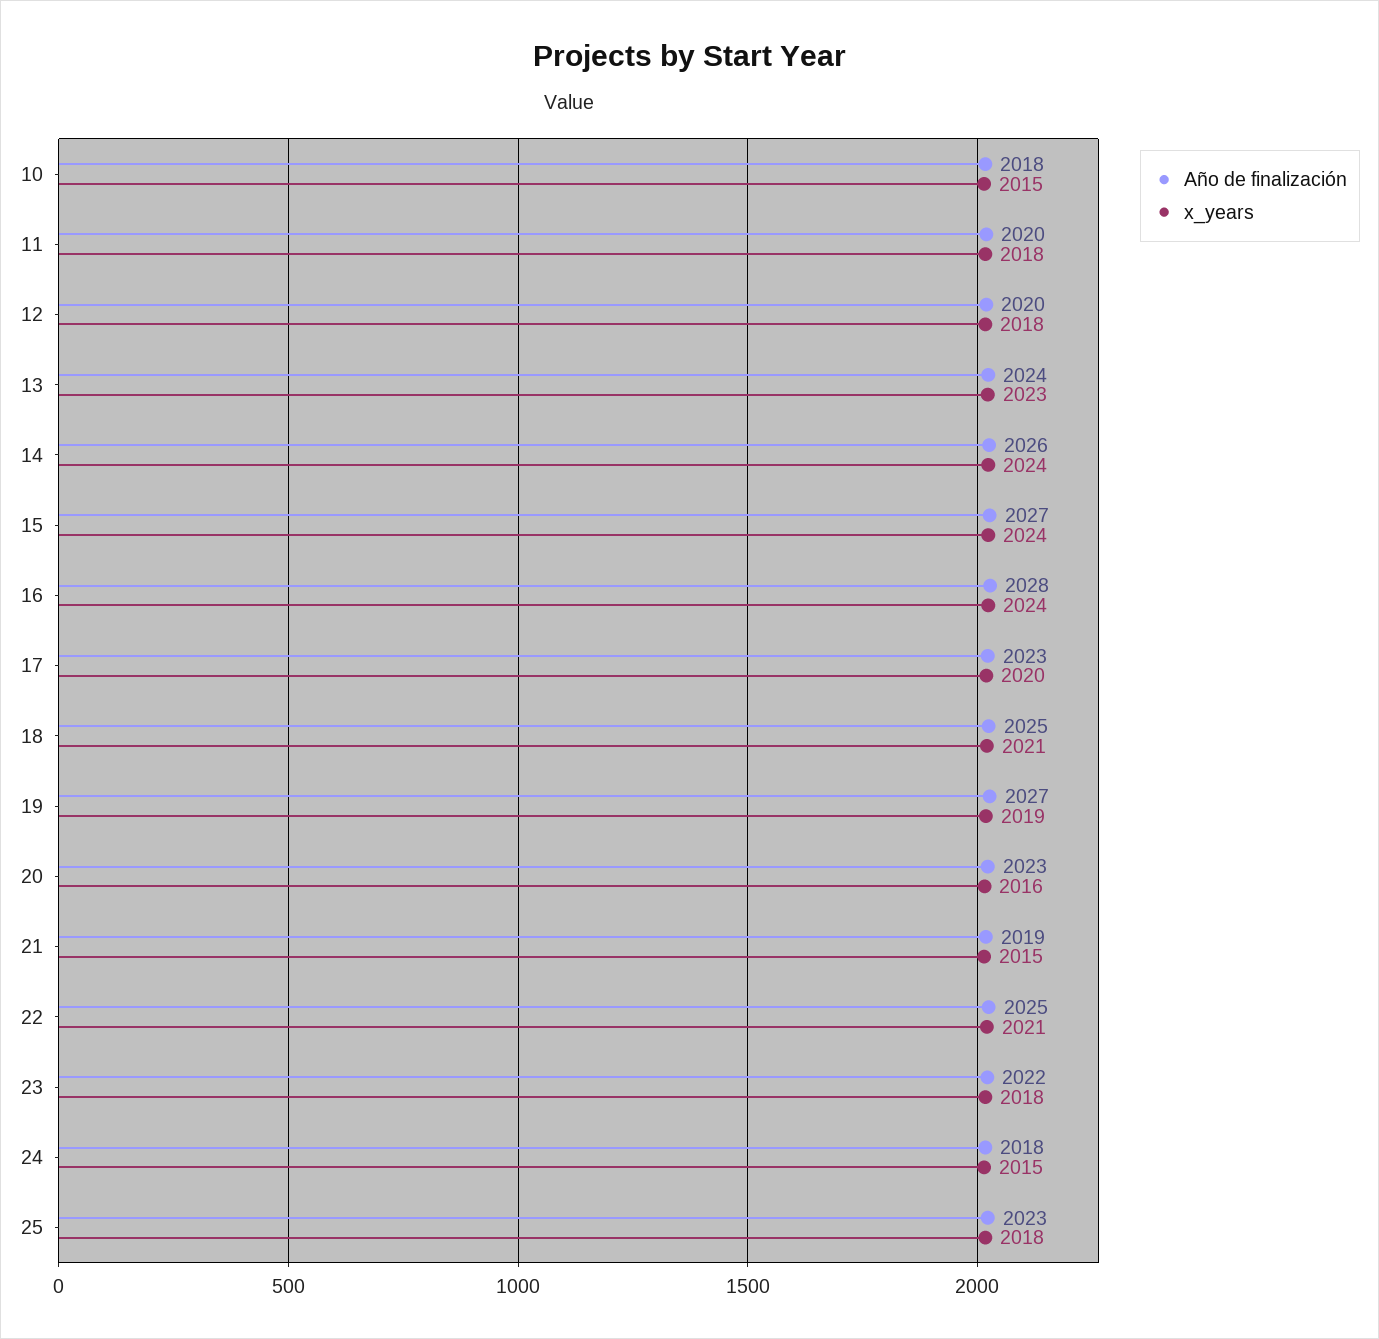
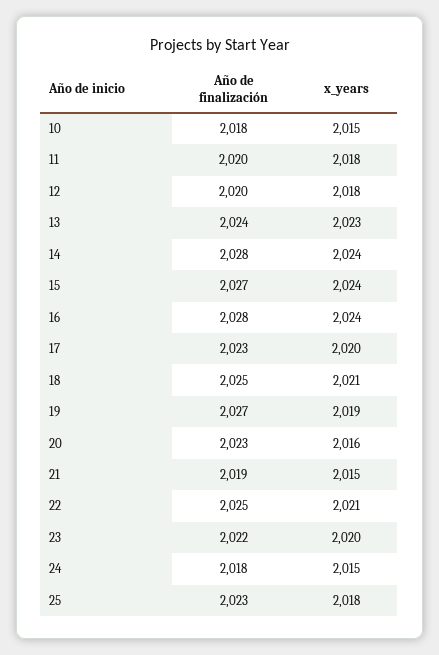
  {
    "Año de finalización": {
      "10": 2018,
      "11": 2020,
      "12": 2020,
      "13": 2024,
-     "14": 2026,
+     "14": 2028,
      "15": 2027,
      "16": 2028,
      "17": 2023,
      "18": 2025,
      "19": 2027,
      "20": 2023,
      "21": 2019,
      "22": 2025,
      "23": 2022,
      "24": 2018,
      "25": 2023
    },
    "x_years": {
      "10": 2015,
      "11": 2018,
      "12": 2018,
      "13": 2023,
      "14": 2024,
      "15": 2024,
      "16": 2024,
      "17": 2020,
      "18": 2021,
      "19": 2019,
      "20": 2016,
      "21": 2015,
      "22": 2021,
-     "23": 2018,
+     "23": 2020,
      "24": 2015,
      "25": 2018
    }
  }

